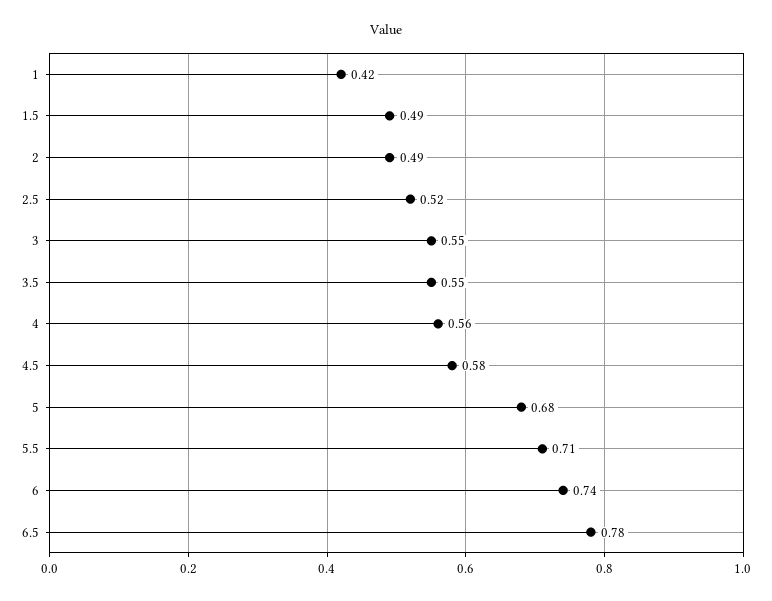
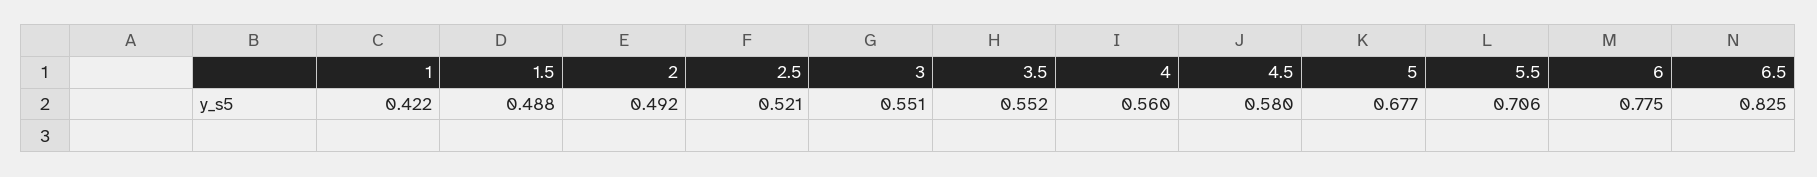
  {
    "1": 0.422,
    "1.5": 0.488,
    "2": 0.492,
    "2.5": 0.521,
    "3": 0.551,
    "3.5": 0.552,
    "4": 0.56,
    "4.5": 0.58,
    "5": 0.677,
    "5.5": 0.706,
-   "6": 0.74,
+   "6": 0.775,
-   "6.5": 0.78
+   "6.5": 0.825
  }

